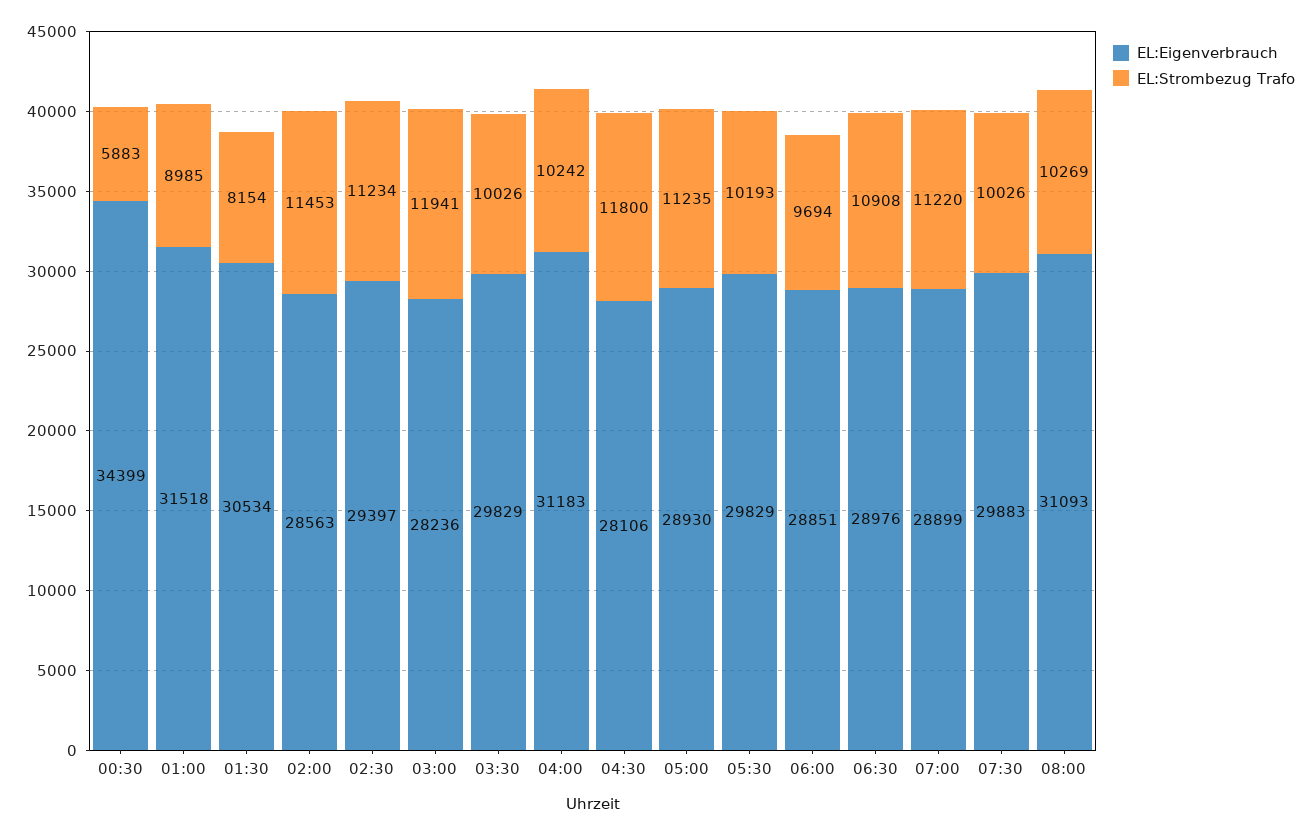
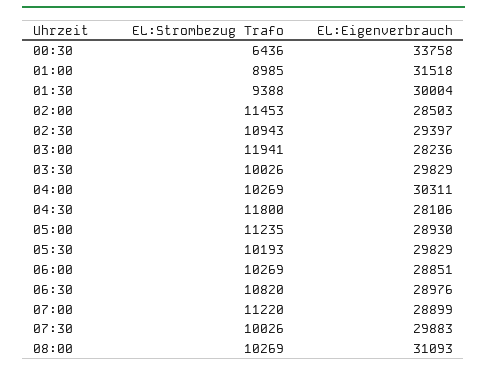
  {
    "EL:Eigenverbrauch": {
-     "00:30": 34399,
+     "00:30": 33758,
      "01:00": 31518,
-     "01:30": 30534,
+     "01:30": 30004,
-     "02:00": 28563,
+     "02:00": 28503,
      "02:30": 29397,
      "03:00": 28236,
      "03:30": 29829,
-     "04:00": 31183,
+     "04:00": 30311,
      "04:30": 28106,
      "05:00": 28930,
      "05:30": 29829,
      "06:00": 28851,
      "06:30": 28976,
      "07:00": 28899,
      "07:30": 29883,
      "08:00": 31093
    },
    "EL:Strombezug Trafo": {
-     "00:30": 5883,
+     "00:30": 6436,
      "01:00": 8985,
-     "01:30": 8154,
+     "01:30": 9388,
      "02:00": 11453,
-     "02:30": 11234,
+     "02:30": 10943,
      "03:00": 11941,
      "03:30": 10026,
-     "04:00": 10242,
+     "04:00": 10269,
      "04:30": 11800,
      "05:00": 11235,
      "05:30": 10193,
-     "06:00": 9694,
+     "06:00": 10269,
-     "06:30": 10908,
+     "06:30": 10820,
      "07:00": 11220,
      "07:30": 10026,
      "08:00": 10269
    }
  }

